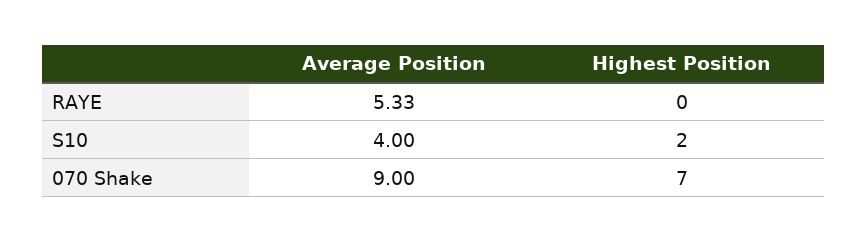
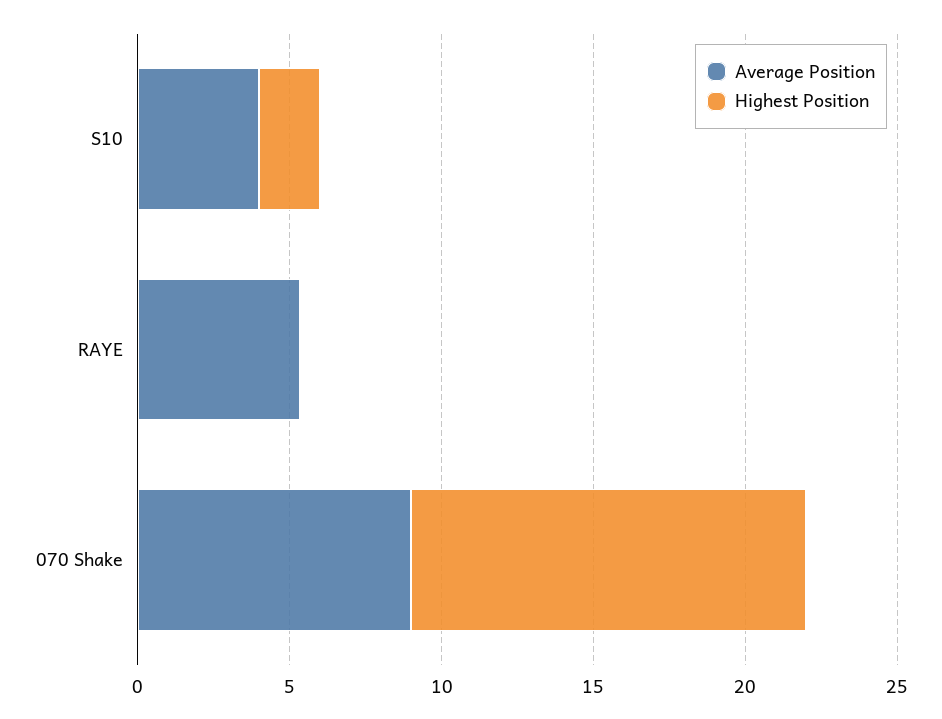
  {
    "Average Position": {
      "RAYE": 5.33,
      "S10": 4,
      "070 Shake": 9
    },
    "Highest Position": {
      "RAYE": 0,
      "S10": 2,
-     "070 Shake": 7
+     "070 Shake": 13
    }
  }

